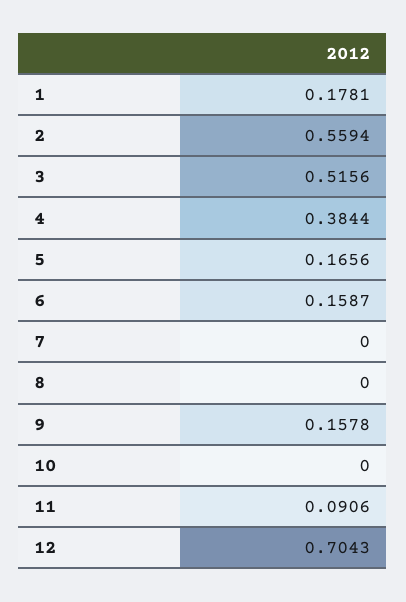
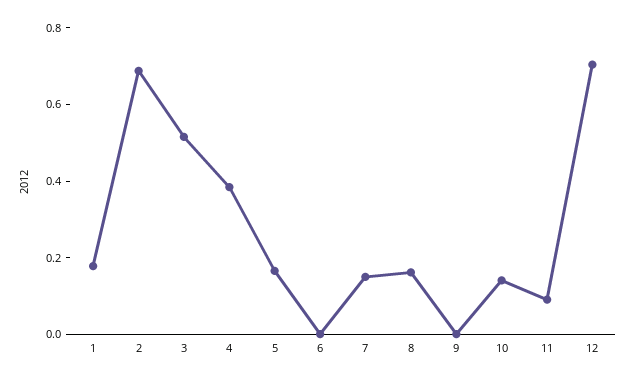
  {
    "1": 0.1781,
-   "2": 0.5594,
+   "2": 0.7,
    "3": 0.5156,
    "4": 0.3844,
    "5": 0.1656,
-   "6": 0.1587,
+   "6": 0,
-   "7": 0,
+   "7": 0.15,
-   "8": 0,
+   "8": 0.15,
-   "9": 0.1578,
+   "9": 0,
-   "10": 0,
+   "10": 0.15,
    "11": 0.0906,
    "12": 0.7043
  }

